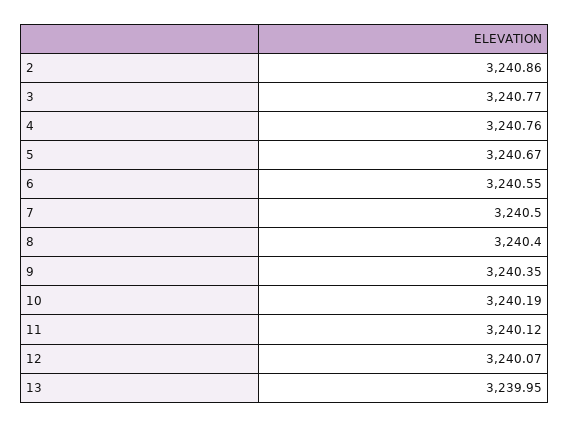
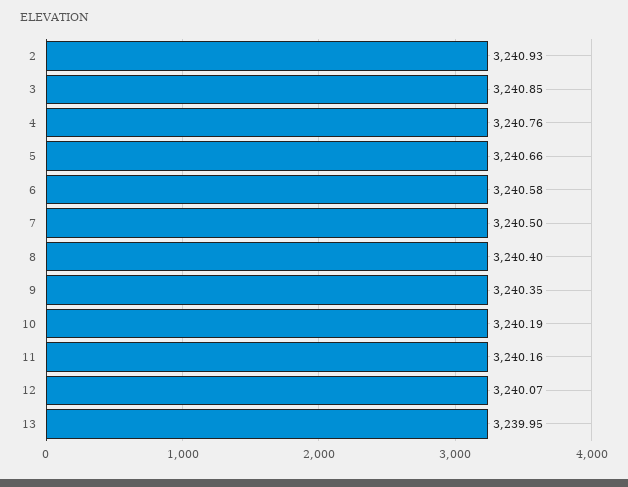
  {
-   "2": 3240.86,
+   "2": 3240.93,
-   "3": 3240.77,
+   "3": 3240.85,
    "4": 3240.76,
-   "5": 3240.67,
+   "5": 3240.66,
-   "6": 3240.55,
+   "6": 3240.58,
    "7": 3240.5,
    "8": 3240.4,
    "9": 3240.35,
    "10": 3240.19,
-   "11": 3240.12,
+   "11": 3240.16,
    "12": 3240.07,
    "13": 3239.95
  }

